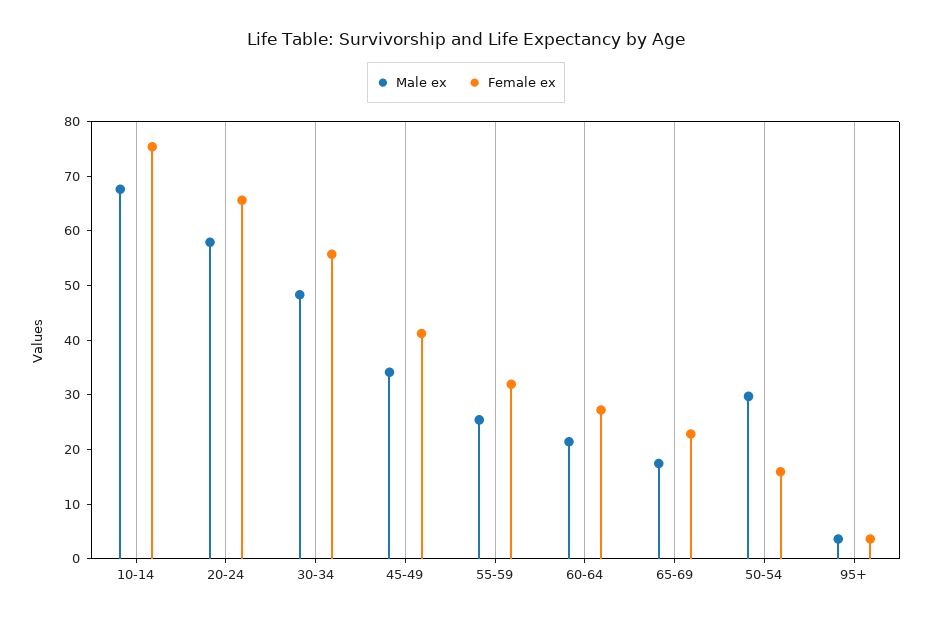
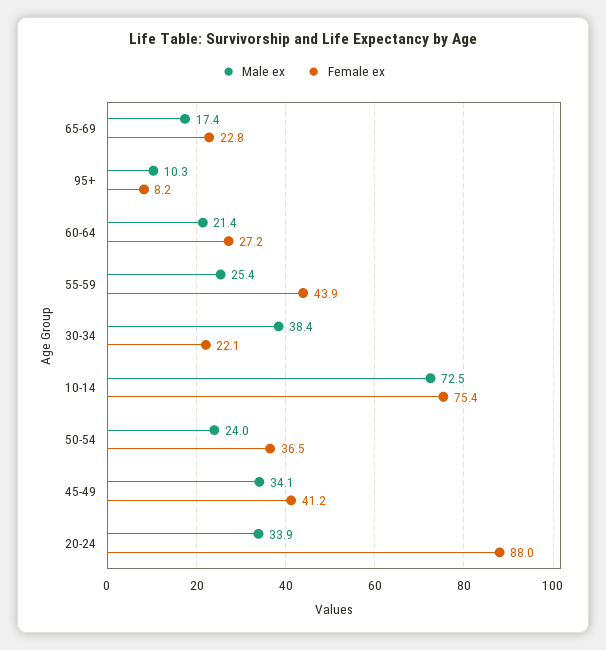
  {
    "Male ex": {
-     "10-14": 68,
+     "10-14": 72.5,
-     "20-24": 58,
+     "20-24": 33.9,
-     "30-34": 48,
+     "30-34": 38.4,
      "45-49": 34.1,
      "55-59": 25.4,
      "60-64": 21.4,
      "65-69": 17.4,
-     "50-54": 30,
+     "50-54": 24,
-     "95+": 4
+     "95+": 10.3
    },
    "Female ex": {
      "10-14": 75.4,
-     "20-24": 66,
+     "20-24": 88,
-     "30-34": 56,
+     "30-34": 22.1,
      "45-49": 41.2,
-     "55-59": 32,
+     "55-59": 43.9,
      "60-64": 27.2,
      "65-69": 22.8,
-     "50-54": 16,
+     "50-54": 36.5,
-     "95+": 4
+     "95+": 8.2
    }
  }

